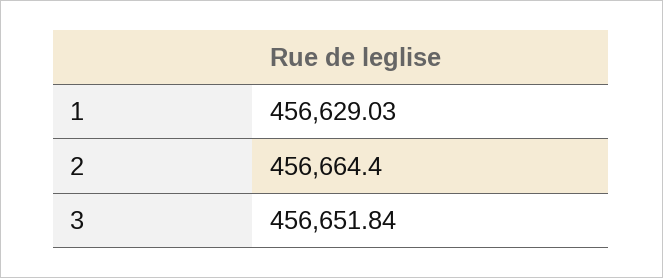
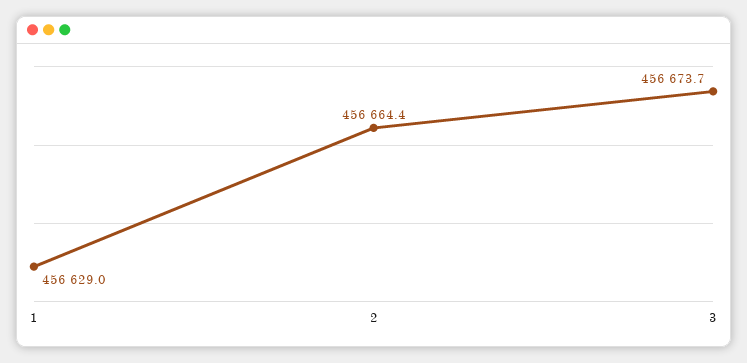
  {
    "1": 456629.03,
    "2": 456664.4,
-   "3": 456651.84
+   "3": 456673.7
  }

